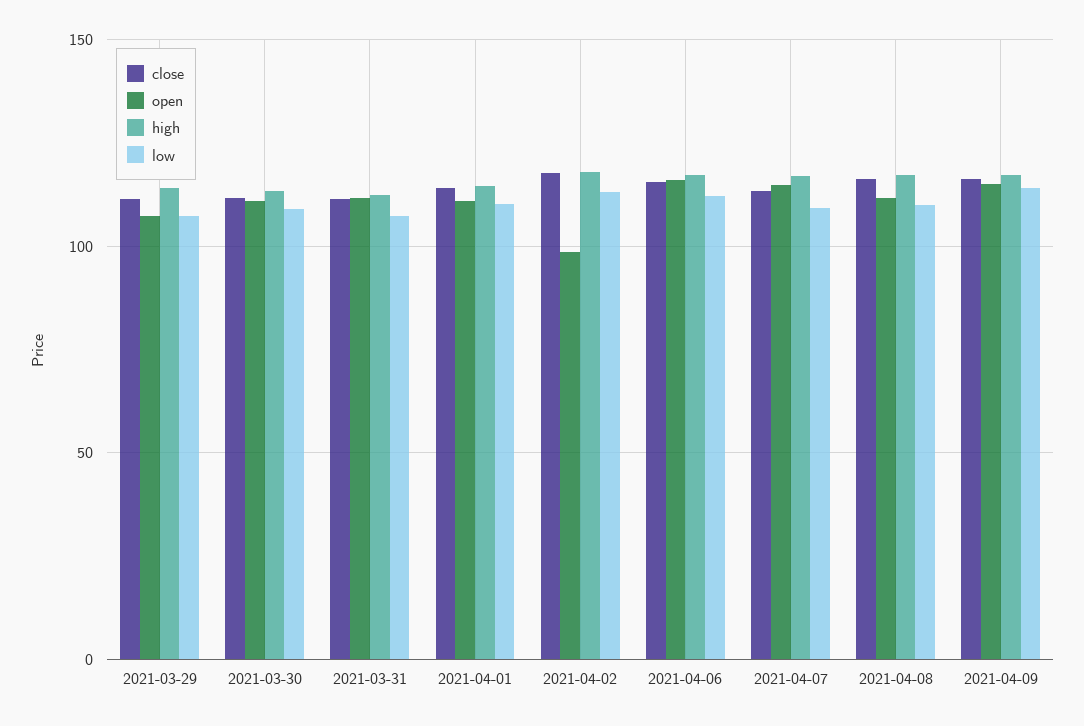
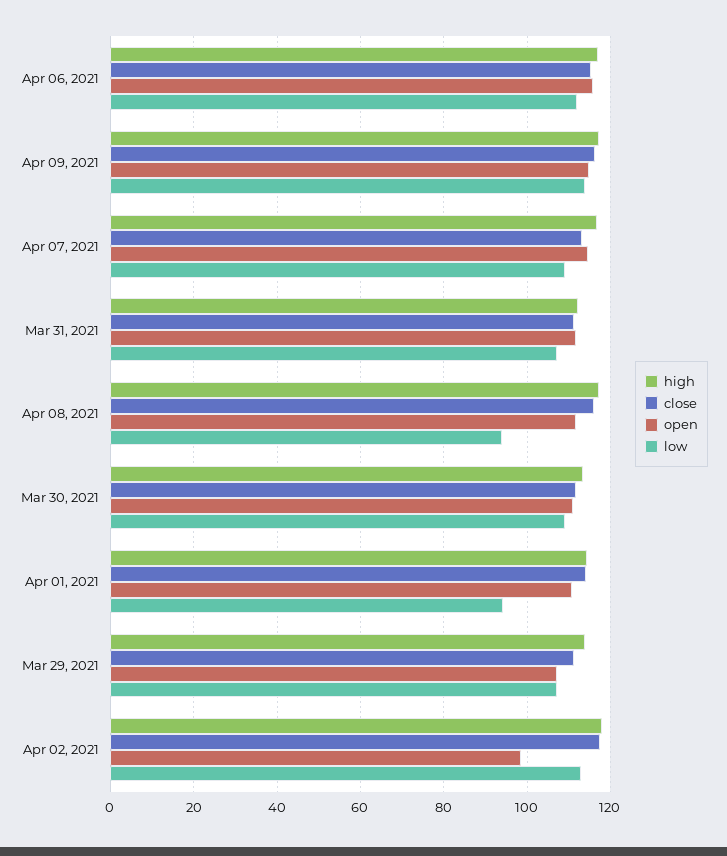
  {
    "close": {
      "2021-03-29": 112,
      "2021-03-30": 112,
      "2021-03-31": 112,
      "2021-04-01": 114,
      "2021-04-02": 118,
      "2021-04-06": 116,
      "2021-04-07": 114,
      "2021-04-08": 116,
      "2021-04-09": 116
    },
    "open": {
      "2021-03-29": 108,
      "2021-03-30": 110,
      "2021-03-31": 112,
      "2021-04-01": 110,
      "2021-04-02": 98,
      "2021-04-06": 116,
      "2021-04-07": 114,
      "2021-04-08": 112,
      "2021-04-09": 114
    },
    "high": {
      "2021-03-29": 114,
      "2021-03-30": 114,
      "2021-03-31": 112,
      "2021-04-01": 114,
      "2021-04-02": 118,
      "2021-04-06": 118,
      "2021-04-07": 116,
      "2021-04-08": 118,
      "2021-04-09": 118
    },
    "low": {
      "2021-03-29": 108,
      "2021-03-30": 110,
      "2021-03-31": 108,
-     "2021-04-01": 110,
+     "2021-04-01": 94,
      "2021-04-02": 114,
      "2021-04-06": 112,
      "2021-04-07": 110,
-     "2021-04-08": 110,
+     "2021-04-08": 94,
      "2021-04-09": 114
    }
  }

